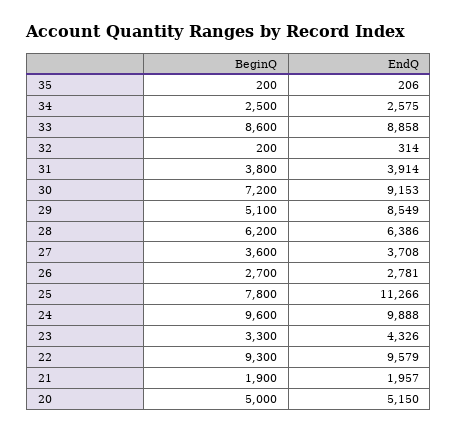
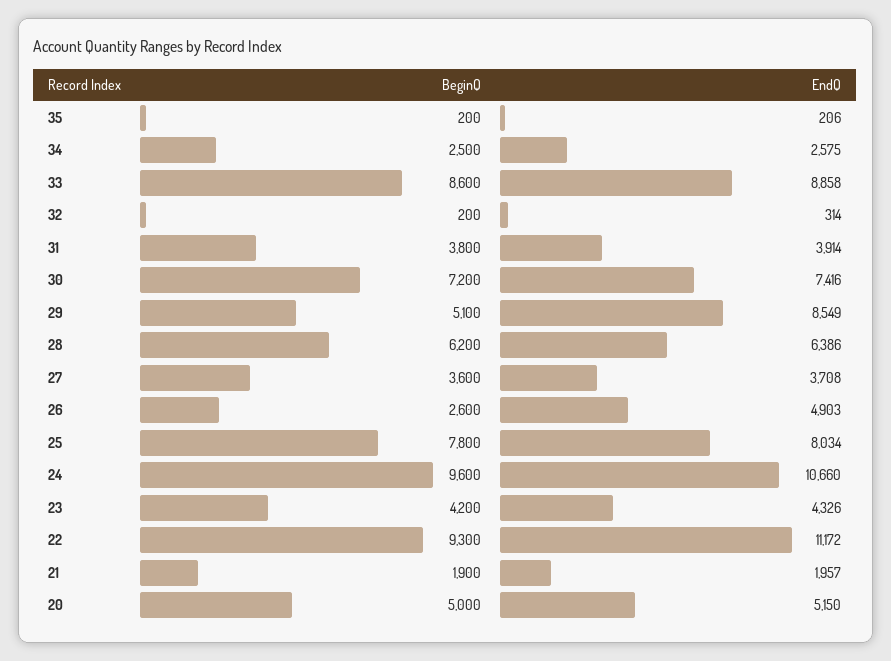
  {
    "BeginQ": {
      "35": 200,
      "34": 2500,
      "33": 8600,
      "32": 200,
      "31": 3800,
      "30": 7200,
      "29": 5100,
      "28": 6200,
      "27": 3600,
-     "26": 2700,
+     "26": 2600,
      "25": 7800,
      "24": 9600,
-     "23": 3300,
+     "23": 4200,
      "22": 9300,
      "21": 1900,
      "20": 5000
    },
    "EndQ": {
      "35": 206,
      "34": 2575,
      "33": 8858,
      "32": 314,
      "31": 3914,
-     "30": 9153,
+     "30": 7416,
      "29": 8549,
      "28": 6386,
      "27": 3708,
-     "26": 2781,
+     "26": 4903,
-     "25": 11266,
+     "25": 8034,
-     "24": 9888,
+     "24": 10660,
      "23": 4326,
-     "22": 9579,
+     "22": 11172,
      "21": 1957,
      "20": 5150
    }
  }

